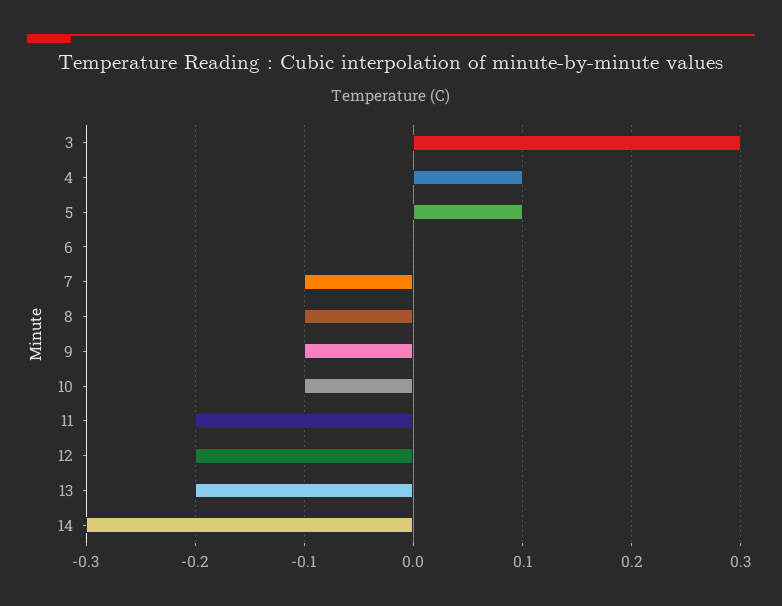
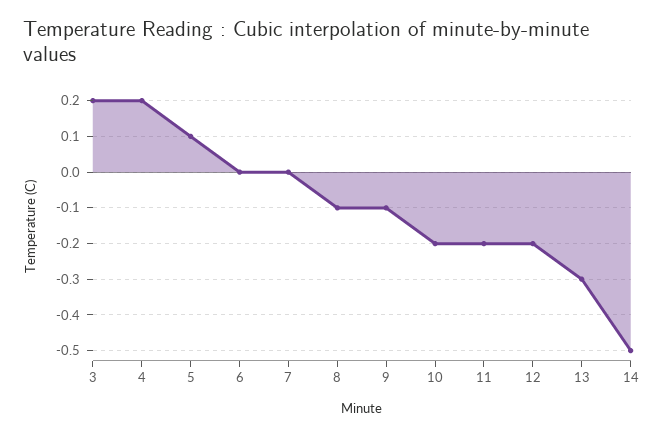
  {
-   "3": 0.3,
+   "3": 0.2,
-   "4": 0.1,
+   "4": 0.2,
    "5": 0.1,
    "6": 0,
-   "7": -0.1,
+   "7": 0,
    "8": -0.1,
    "9": -0.1,
-   "10": -0.1,
+   "10": -0.2,
    "11": -0.2,
    "12": -0.2,
-   "13": -0.2,
+   "13": -0.3,
-   "14": -0.3
+   "14": -0.5
  }

